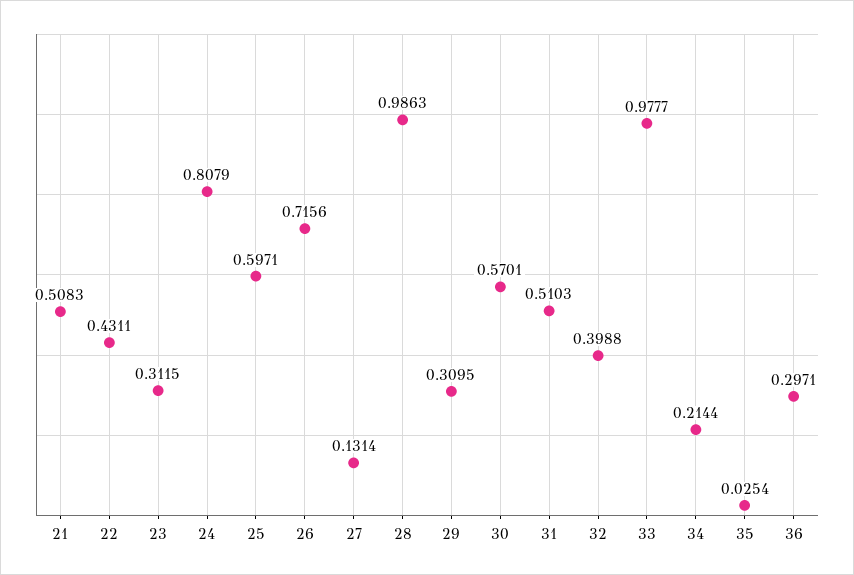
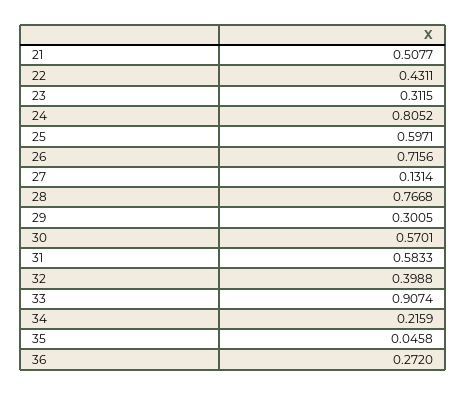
  {
-   "21": 0.5083,
+   "21": 0.5077,
    "22": 0.4311,
    "23": 0.3115,
-   "24": 0.8079,
+   "24": 0.8052,
    "25": 0.5971,
    "26": 0.7156,
    "27": 0.1314,
-   "28": 0.9863,
+   "28": 0.7668,
-   "29": 0.3095,
+   "29": 0.3005,
    "30": 0.5701,
-   "31": 0.5103,
+   "31": 0.5833,
    "32": 0.3988,
-   "33": 0.9777,
+   "33": 0.9074,
-   "34": 0.2144,
+   "34": 0.2159,
-   "35": 0.0254,
+   "35": 0.0458,
-   "36": 0.2971
+   "36": 0.272
  }

